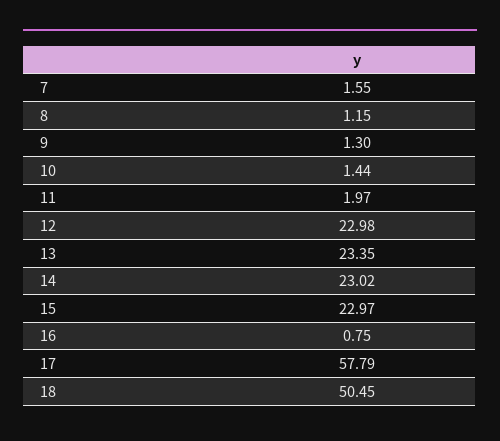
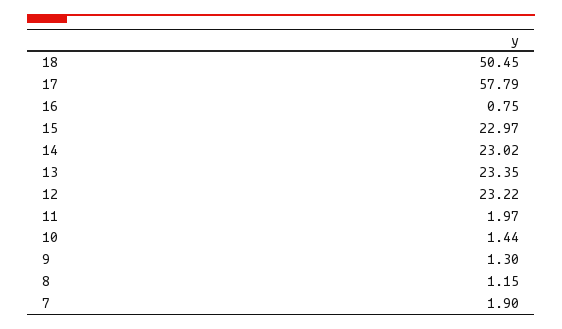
  {
-   "7": 1.55,
+   "7": 1.9,
    "8": 1.15,
    "9": 1.3,
    "10": 1.44,
    "11": 1.97,
-   "12": 22.98,
+   "12": 23.22,
    "13": 23.35,
    "14": 23.02,
    "15": 22.97,
    "16": 0.75,
    "17": 57.79,
    "18": 50.45
  }

